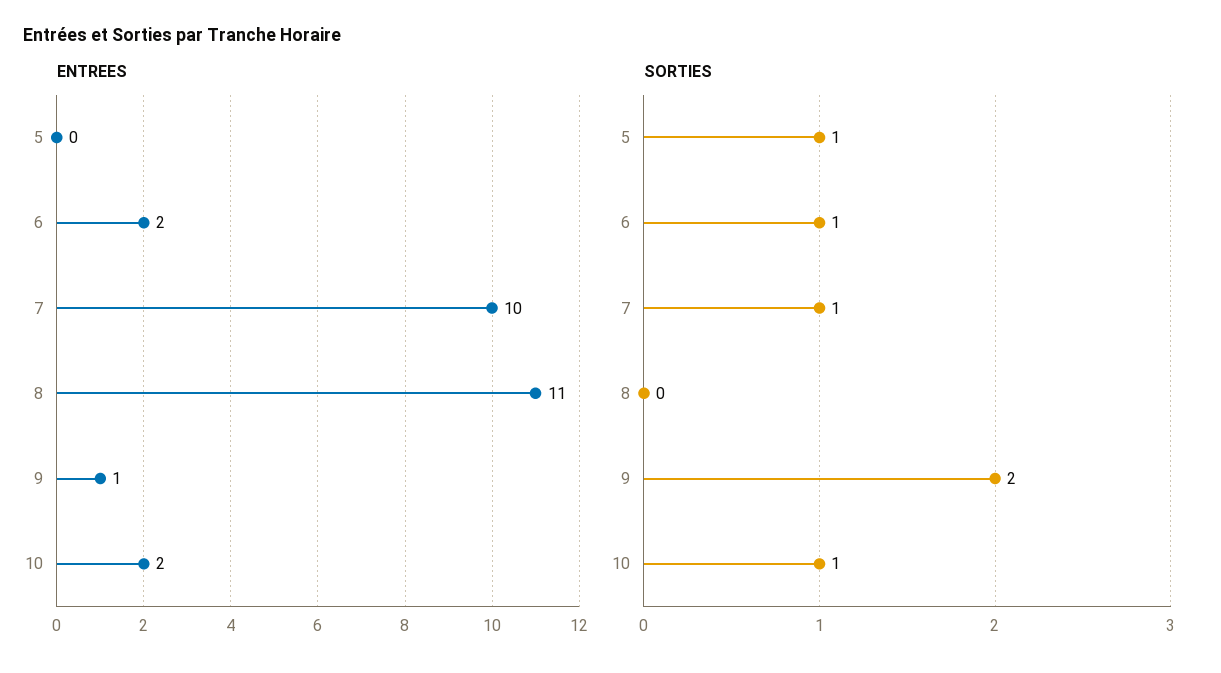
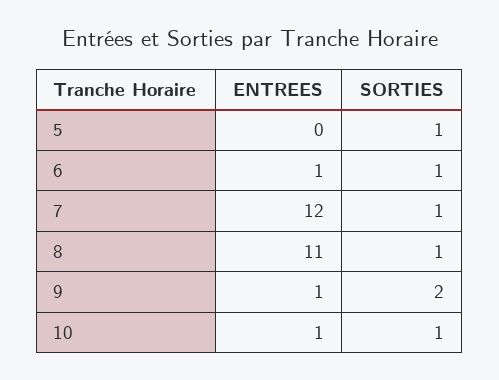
  {
    "ENTREES": {
      "5": 0,
-     "6": 2,
+     "6": 1,
-     "7": 10,
+     "7": 12,
      "8": 11,
      "9": 1,
-     "10": 2
+     "10": 1
    },
    "SORTIES": {
      "5": 1,
      "6": 1,
      "7": 1,
-     "8": 0,
+     "8": 1,
      "9": 2,
      "10": 1
    }
  }

